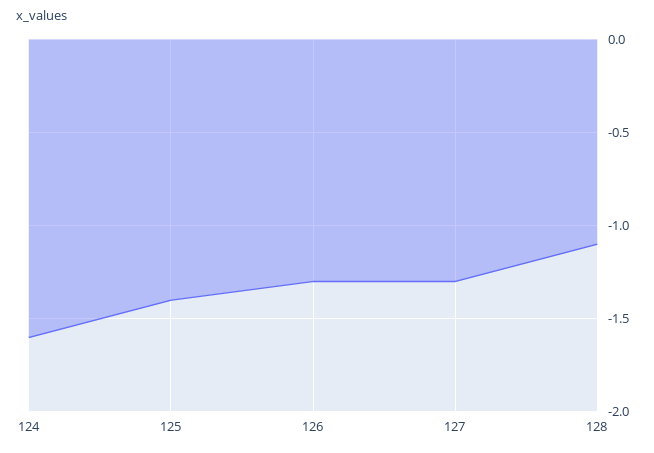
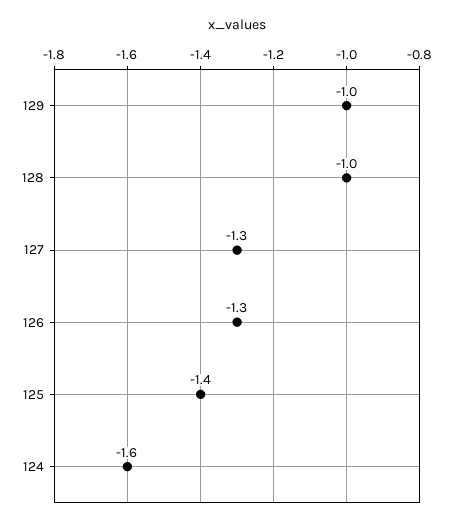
  {
    "124": -1.6,
    "125": -1.4,
    "126": -1.3,
    "127": -1.3,
-   "128": -1.1
+   "128": -1,
+   "129": -1
  }

